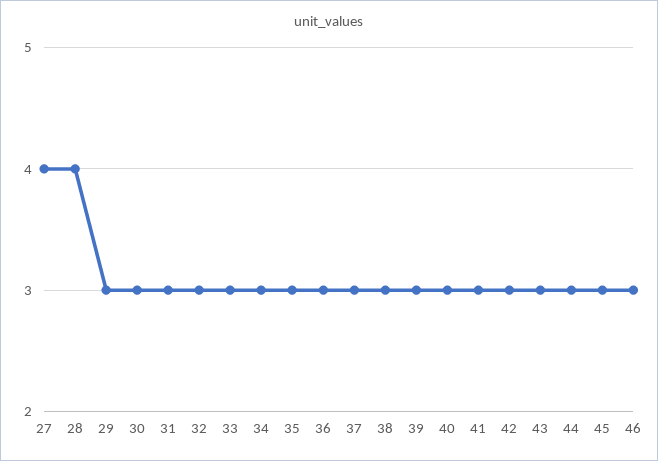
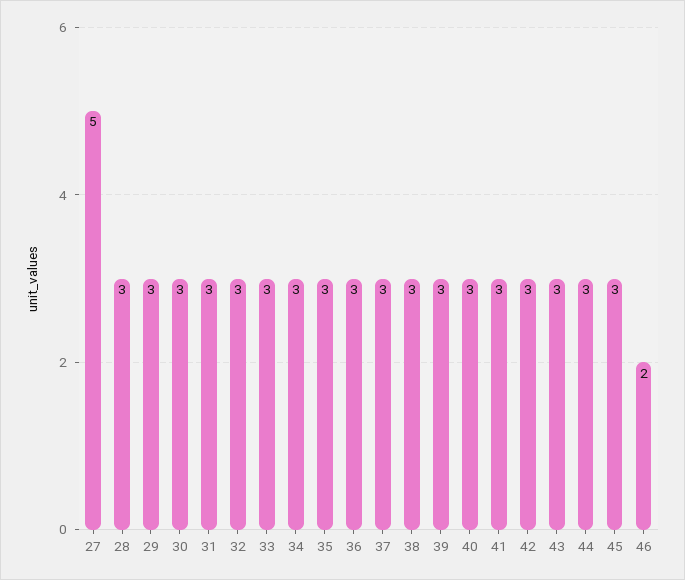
  {
-   "27": 4,
+   "27": 5,
-   "28": 4,
+   "28": 3,
    "29": 3,
    "30": 3,
    "31": 3,
    "32": 3,
    "33": 3,
    "34": 3,
    "35": 3,
    "36": 3,
    "37": 3,
    "38": 3,
    "39": 3,
    "40": 3,
    "41": 3,
    "42": 3,
    "43": 3,
    "44": 3,
    "45": 3,
-   "46": 3
+   "46": 2
  }

